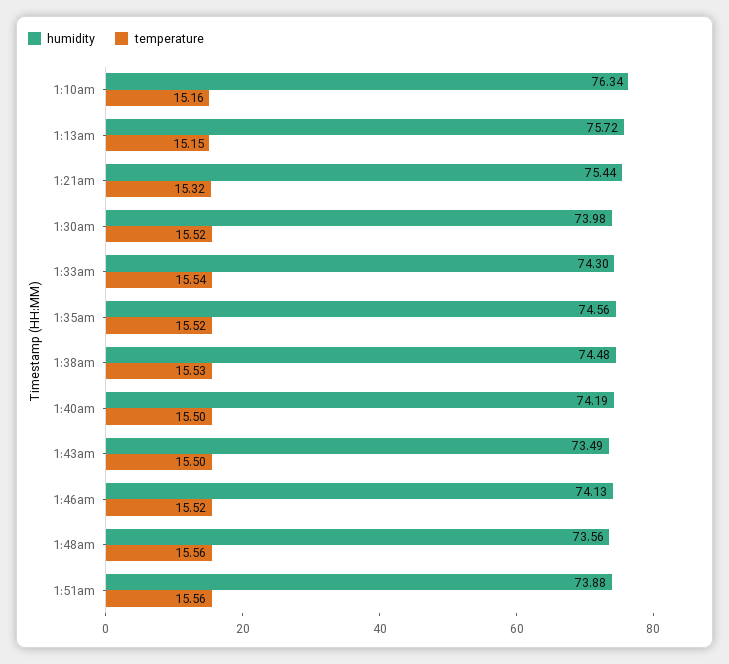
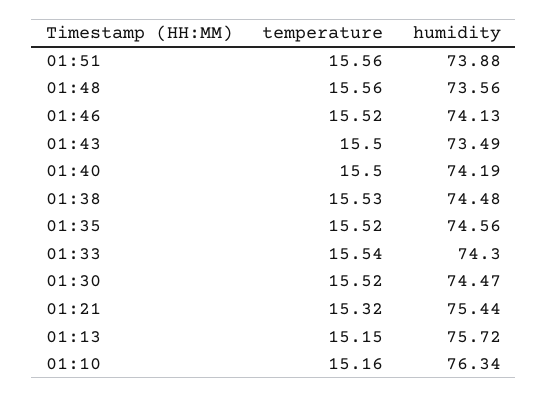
  {
    "humidity": {
      "1:10am": 76.34,
      "1:13am": 75.72,
      "1:21am": 75.44,
-     "1:30am": 73.98,
+     "1:30am": 74.47,
      "1:33am": 74.3,
      "1:35am": 74.56,
      "1:38am": 74.48,
      "1:40am": 74.19,
      "1:43am": 73.49,
      "1:46am": 74.13,
      "1:48am": 73.56,
      "1:51am": 73.88
    },
    "temperature": {
      "1:10am": 15.16,
      "1:13am": 15.15,
      "1:21am": 15.32,
      "1:30am": 15.52,
      "1:33am": 15.54,
      "1:35am": 15.52,
      "1:38am": 15.53,
      "1:40am": 15.5,
      "1:43am": 15.5,
      "1:46am": 15.52,
      "1:48am": 15.56,
      "1:51am": 15.56
    }
  }

